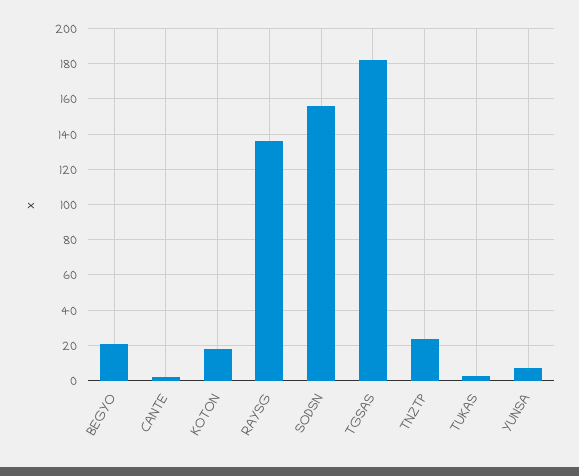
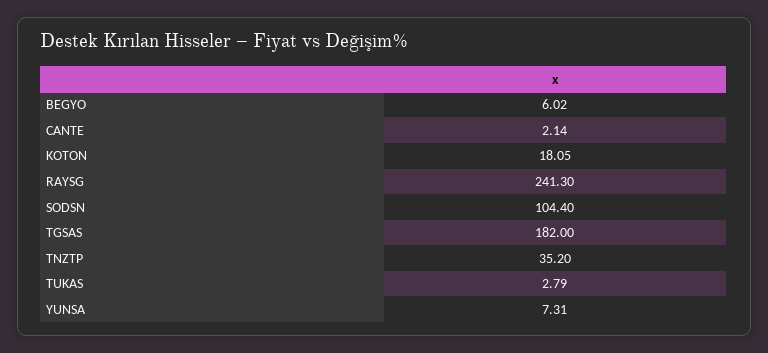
  {
-   "BEGYO": 20,
+   "BEGYO": 6.02,
    "CANTE": 2.14,
    "KOTON": 18.05,
-   "RAYSG": 135,
+   "RAYSG": 241.3,
-   "SODSN": 155,
+   "SODSN": 104.4,
    "TGSAS": 182,
-   "TNZTP": 25,
+   "TNZTP": 35.2,
    "TUKAS": 2.79,
    "YUNSA": 7.31
  }

